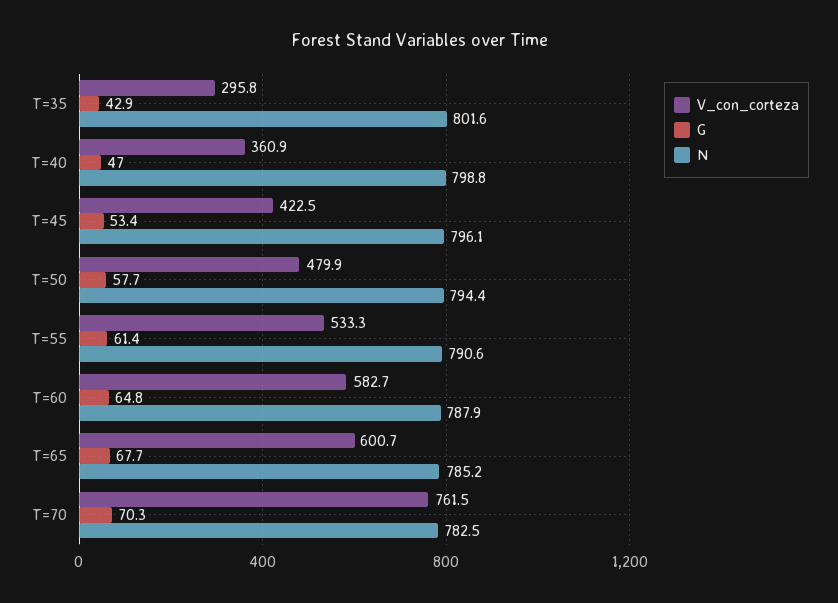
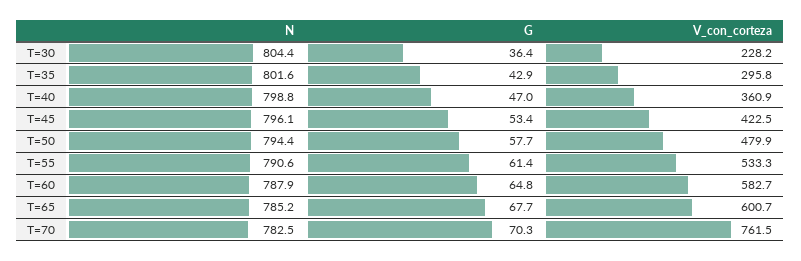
  {
    "V_con_corteza": {
      "T=35": 295.8,
      "T=40": 360.9,
      "T=45": 422.5,
      "T=50": 479.9,
      "T=55": 533.3,
      "T=60": 582.7,
      "T=65": 600.7,
-     "T=70": 761.5
+     "T=70": 761.5,
+     "T=30": 228.2
    },
    "G": {
      "T=35": 42.9,
      "T=40": 47,
      "T=45": 53.4,
      "T=50": 57.7,
      "T=55": 61.4,
      "T=60": 64.8,
      "T=65": 67.7,
-     "T=70": 70.3
+     "T=70": 70.3,
+     "T=30": 36.4
    },
    "N": {
      "T=35": 801.6,
      "T=40": 798.8,
      "T=45": 796.1,
      "T=50": 794.4,
      "T=55": 790.6,
      "T=60": 787.9,
      "T=65": 785.2,
-     "T=70": 782.5
+     "T=70": 782.5,
+     "T=30": 804.4
    }
  }

